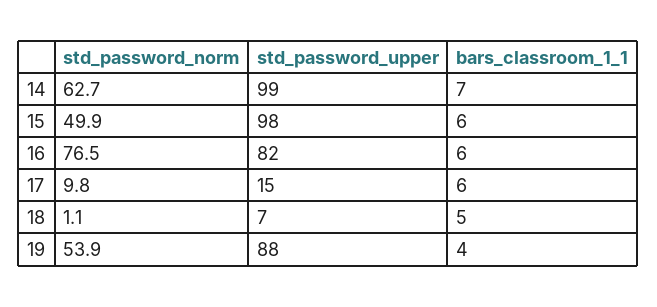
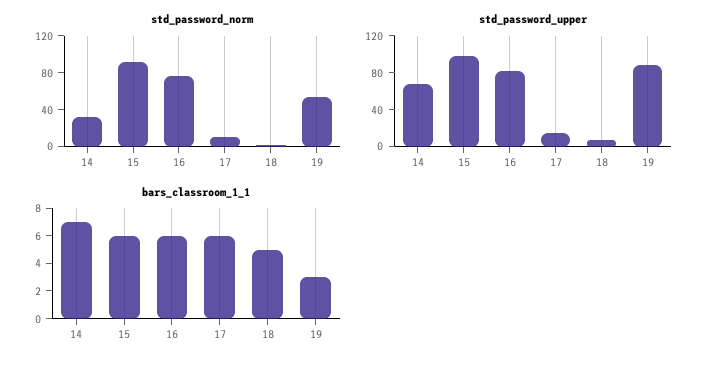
  {
    "std_password_norm": {
-     "14": 62.7,
+     "14": 30,
-     "15": 49.9,
+     "15": 90,
      "16": 76.5,
      "17": 9.8,
      "18": 1.1,
      "19": 53.9
    },
    "std_password_upper": {
-     "14": 99,
+     "14": 70,
      "15": 98,
      "16": 82,
      "17": 15,
      "18": 7,
      "19": 88
    },
    "bars_classroom_1_1": {
      "14": 7,
      "15": 6,
      "16": 6,
      "17": 6,
      "18": 5,
-     "19": 4
+     "19": 3
    }
  }

